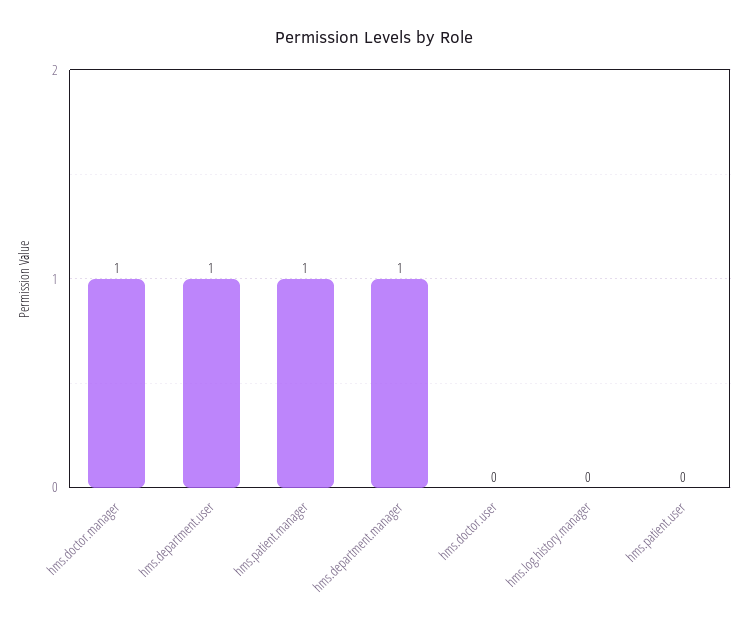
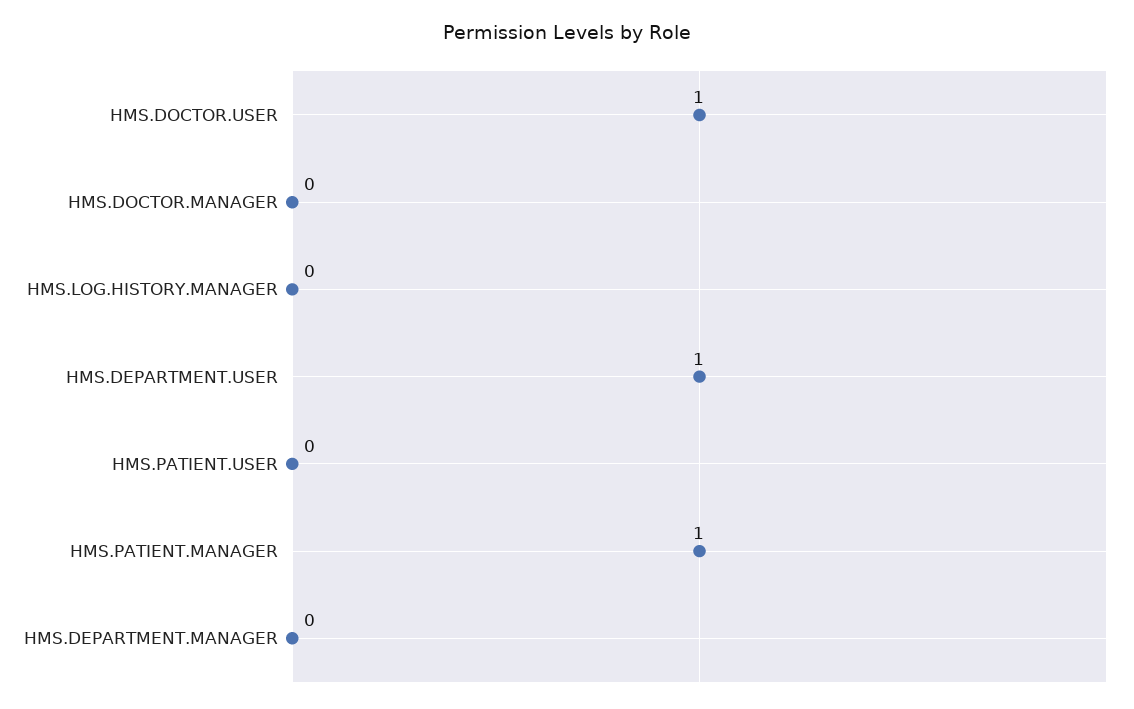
  {
-   "hms.doctor.manager": 1,
+   "hms.doctor.manager": 0,
    "hms.department.user": 1,
    "hms.patient.manager": 1,
-   "hms.department.manager": 1,
+   "hms.department.manager": 0,
-   "hms.doctor.user": 0,
+   "hms.doctor.user": 1,
    "hms.log.history.manager": 0,
    "hms.patient.user": 0
  }

